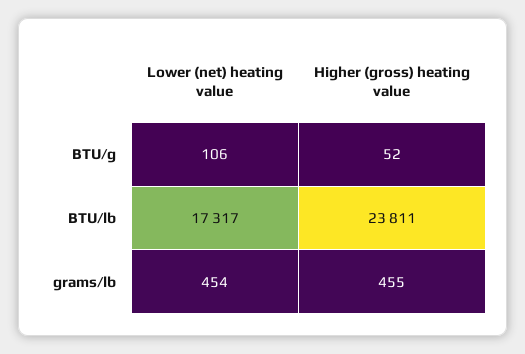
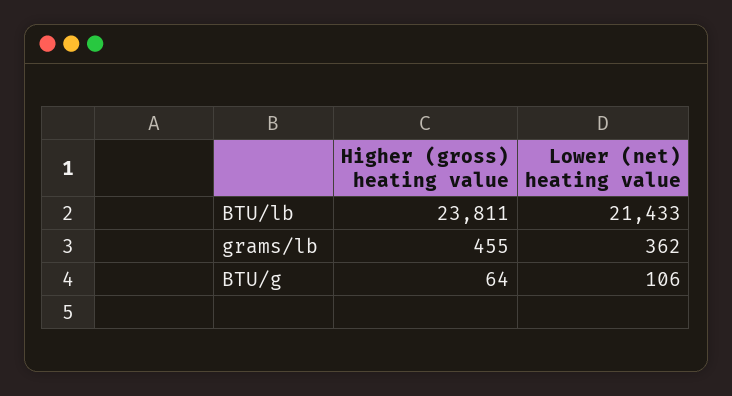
  {
    "Lower (net) heating value": {
      "BTU/g": 106,
-     "BTU/lb": 17317,
+     "BTU/lb": 21433,
-     "grams/lb": 454
+     "grams/lb": 362
    },
    "Higher (gross) heating value": {
-     "BTU/g": 52,
+     "BTU/g": 64,
      "BTU/lb": 23811,
      "grams/lb": 455
    }
  }

